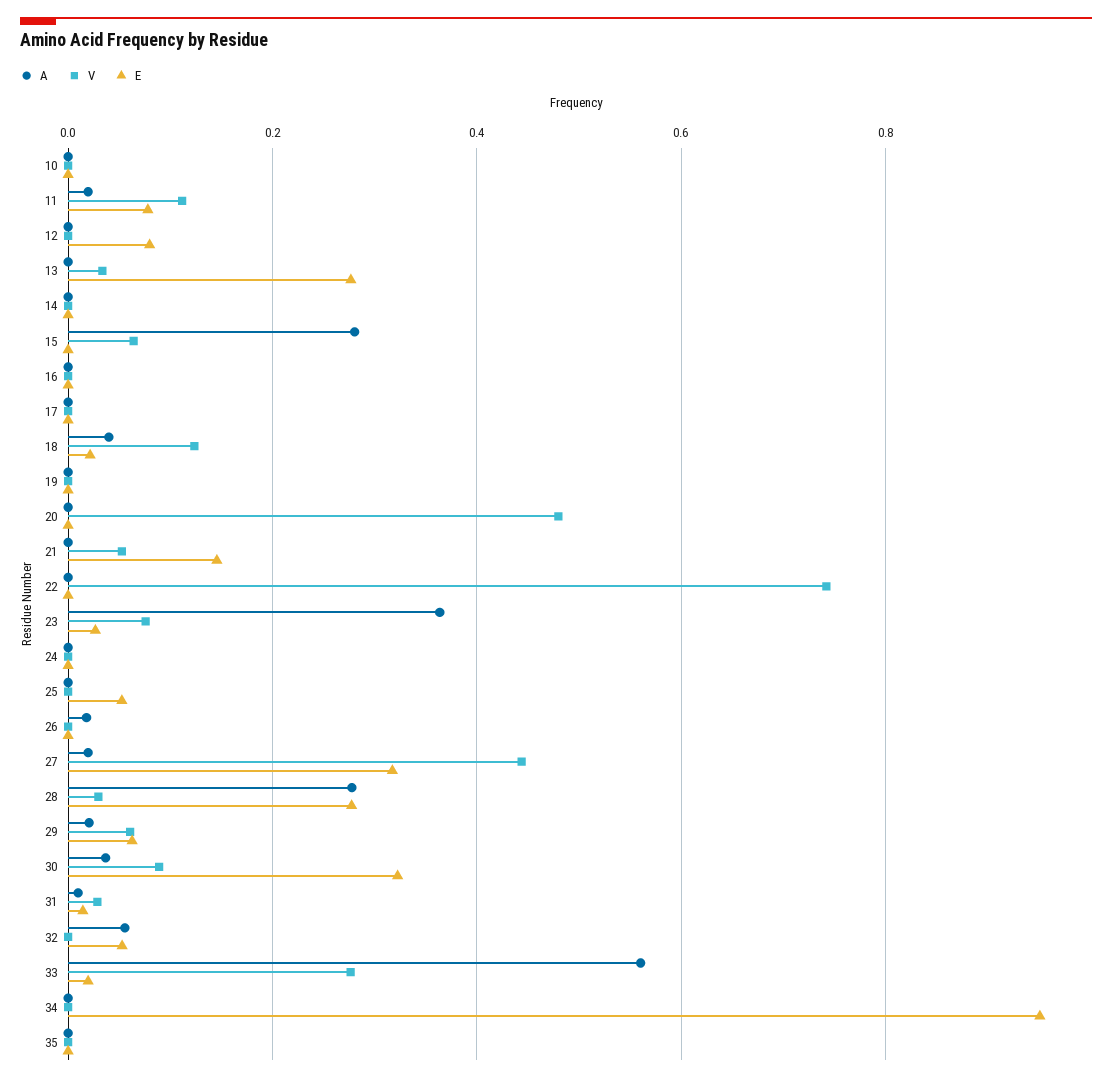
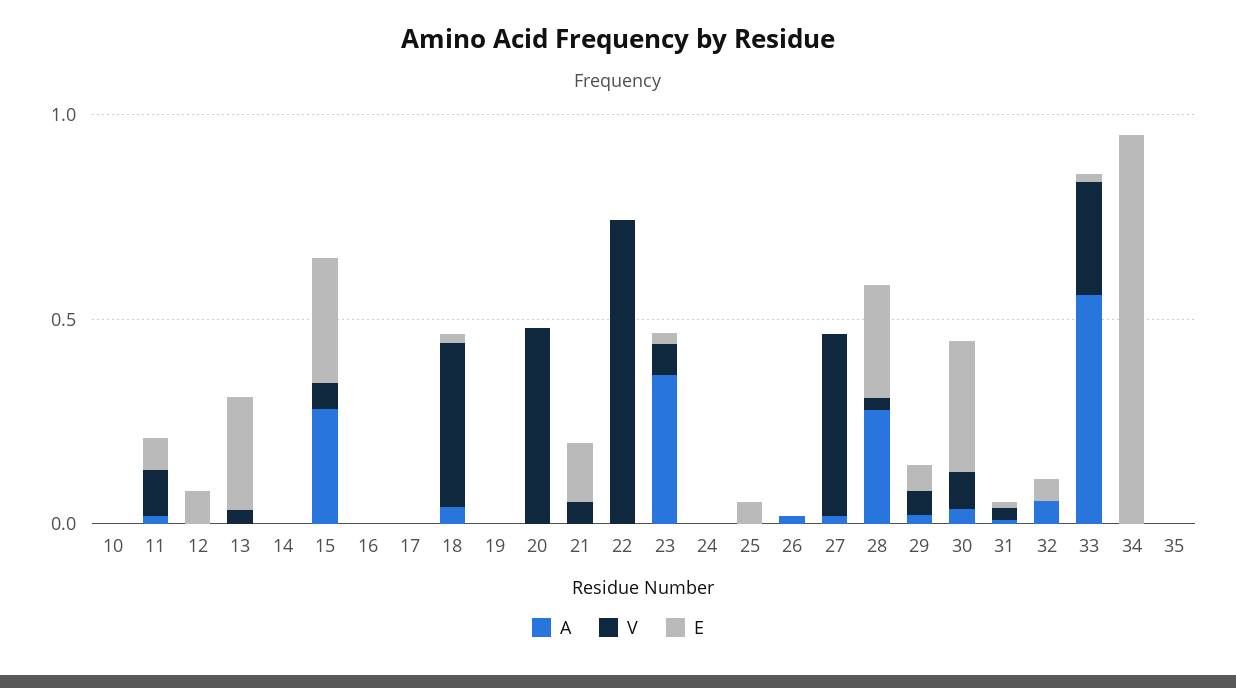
  {
    "A": {
      "10": 0,
      "11": 0.02,
      "12": 0,
      "13": 0,
      "14": 0,
      "15": 0.28,
      "16": 0,
      "17": 0,
      "18": 0.04,
      "19": 0,
      "20": 0,
      "21": 0,
      "22": 0,
      "23": 0.36,
      "24": 0,
      "25": 0,
      "26": 0.02,
      "27": 0.02,
      "28": 0.28,
      "29": 0.02,
      "30": 0.04,
      "31": 0,
      "32": 0.06,
      "33": 0.56,
      "34": 0,
      "35": 0
    },
    "V": {
      "10": 0,
      "11": 0.12,
      "12": 0,
      "13": 0.04,
      "14": 0,
      "15": 0.06,
      "16": 0,
      "17": 0,
-     "18": 0.12,
+     "18": 0.4,
      "19": 0,
      "20": 0.48,
      "21": 0.06,
      "22": 0.74,
      "23": 0.08,
      "24": 0,
      "25": 0,
      "26": 0,
      "27": 0.44,
      "28": 0.02,
      "29": 0.06,
      "30": 0.08,
      "31": 0.02,
      "32": 0,
      "33": 0.28,
      "34": 0,
      "35": 0
    },
    "E": {
      "10": 0,
      "11": 0.08,
      "12": 0.08,
      "13": 0.28,
      "14": 0,
-     "15": 0,
+     "15": 0.3,
      "16": 0,
      "17": 0,
      "18": 0.02,
      "19": 0,
      "20": 0,
      "21": 0.14,
      "22": 0,
      "23": 0.02,
      "24": 0,
      "25": 0.06,
      "26": 0,
-     "27": 0.32,
+     "27": 0,
      "28": 0.28,
      "29": 0.06,
      "30": 0.32,
      "31": 0.02,
      "32": 0.06,
      "33": 0.02,
      "34": 0.96,
      "35": 0
    }
  }

